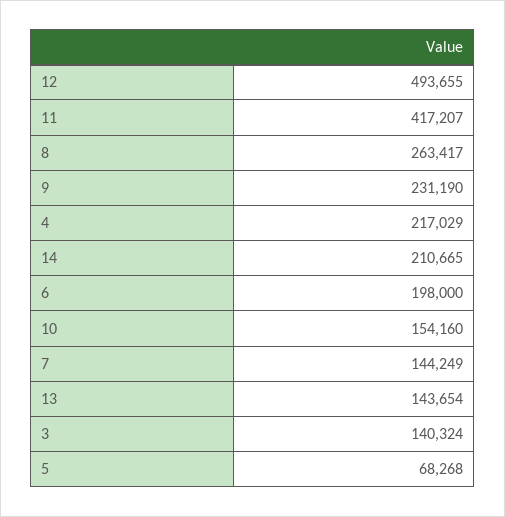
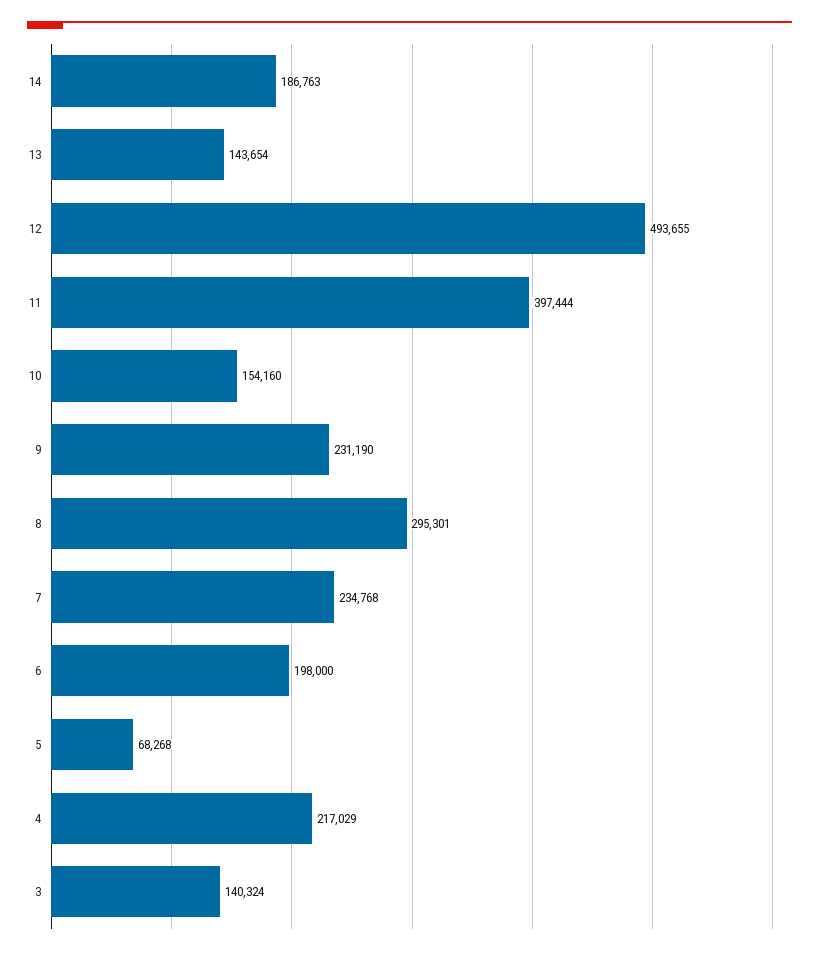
  {
    "12": 493655,
-   "11": 417207,
+   "11": 397444,
-   "8": 263417,
+   "8": 295301,
    "9": 231190,
    "4": 217029,
-   "14": 210665,
+   "14": 186763,
    "6": 198000,
    "10": 154160,
-   "7": 144249,
+   "7": 234768,
    "13": 143654,
    "3": 140324,
    "5": 68268
  }

